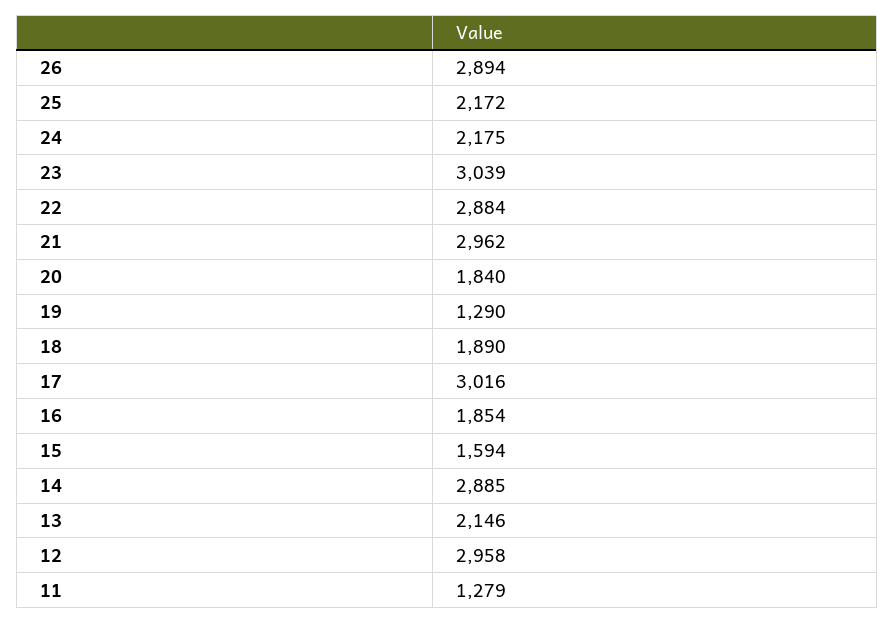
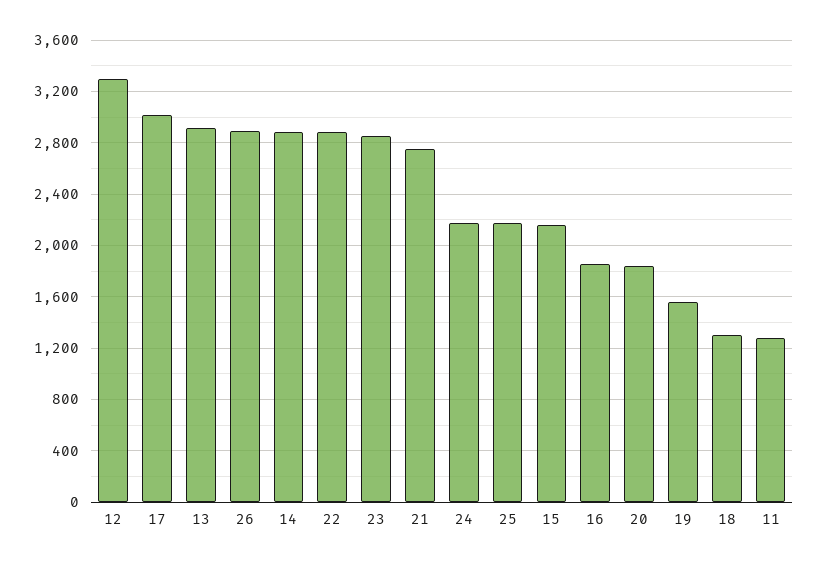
  {
    "26": 2894,
    "25": 2172,
    "24": 2175,
-   "23": 3039,
+   "23": 2850,
    "22": 2884,
-   "21": 2962,
+   "21": 2750,
    "20": 1840,
-   "19": 1290,
+   "19": 1550,
-   "18": 1890,
+   "18": 1300,
    "17": 3016,
    "16": 1854,
-   "15": 1594,
+   "15": 2150,
    "14": 2885,
-   "13": 2146,
+   "13": 2900,
-   "12": 2958,
+   "12": 3300,
    "11": 1279
  }

